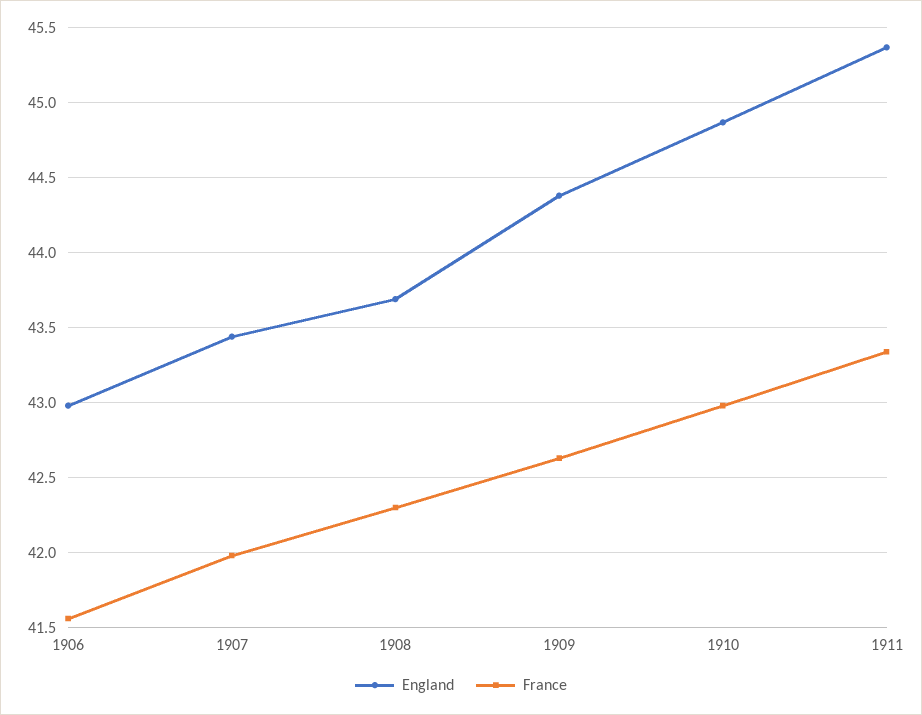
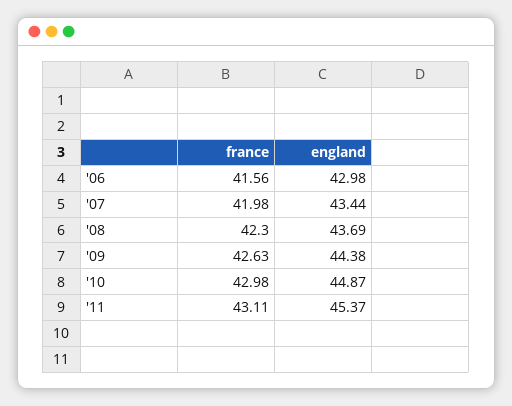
  {
    "England": {
      "1906": 42.98,
      "1907": 43.44,
      "1908": 43.69,
      "1909": 44.38,
      "1910": 44.87,
      "1911": 45.37
    },
    "France": {
      "1906": 41.56,
      "1907": 41.98,
      "1908": 42.3,
      "1909": 42.63,
      "1910": 42.98,
-     "1911": 43.35
+     "1911": 43.11
    }
  }

